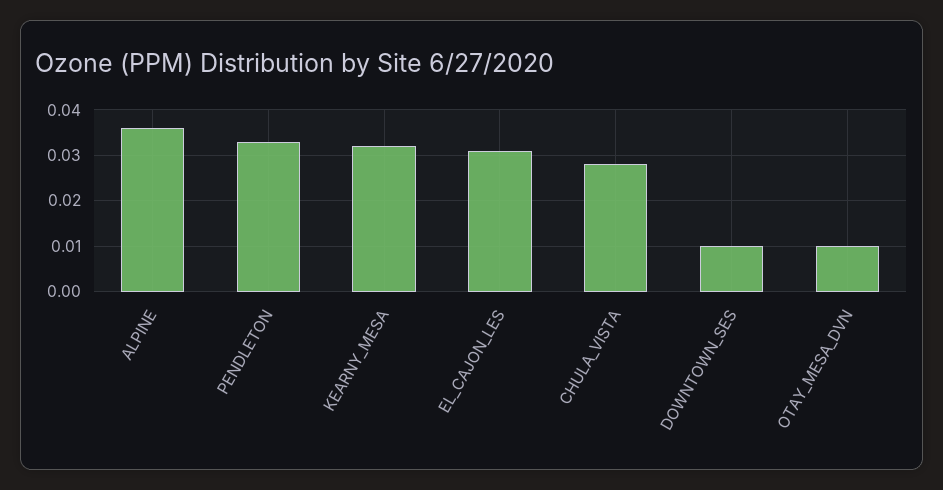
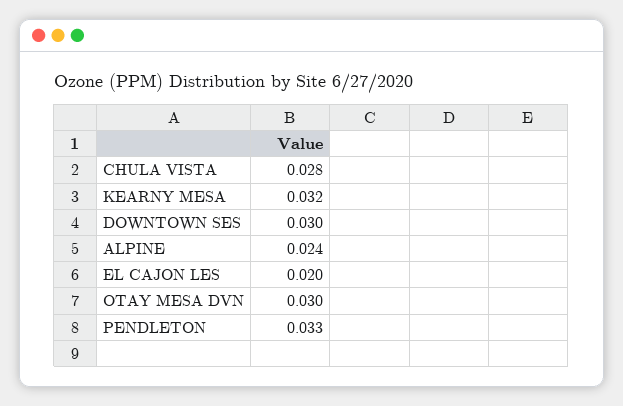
  {
-   "ALPINE": 0.035,
+   "ALPINE": 0.024,
    "PENDLETON": 0.033,
    "KEARNY_MESA": 0.032,
-   "EL_CAJON_LES": 0.03,
+   "EL_CAJON_LES": 0.02,
    "CHULA_VISTA": 0.028,
-   "DOWNTOWN_SES": 0.01,
+   "DOWNTOWN_SES": 0.03,
-   "OTAY_MESA_DVN": 0.01
+   "OTAY_MESA_DVN": 0.03
  }

